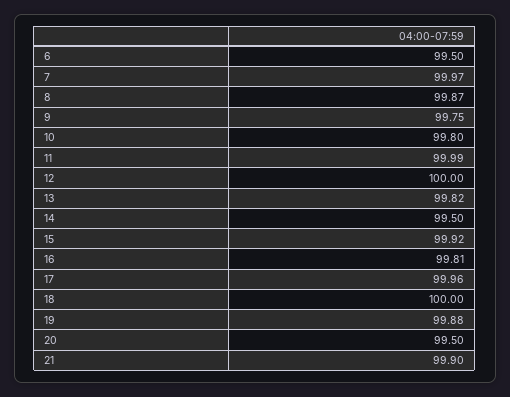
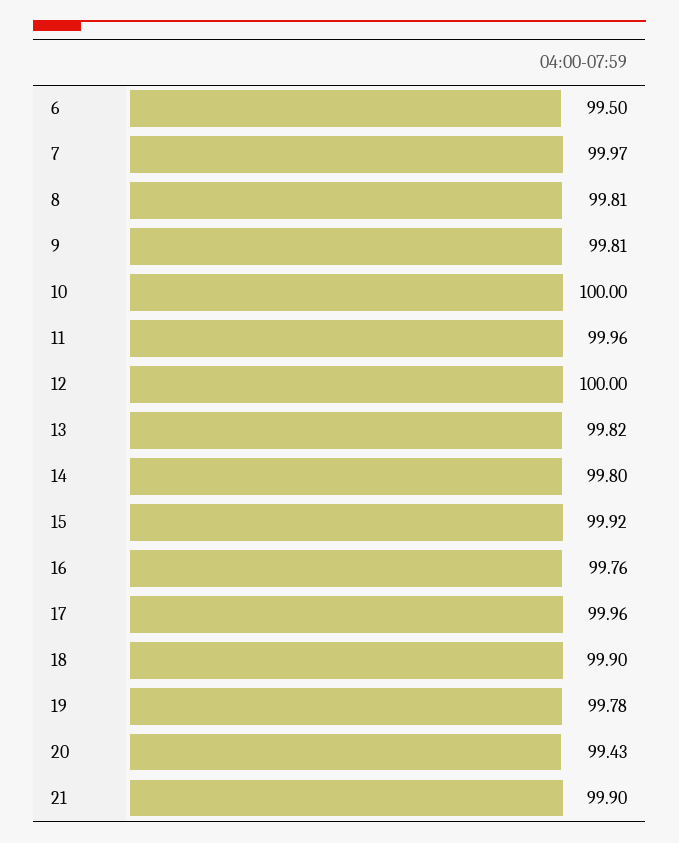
  {
    "6": 99.5,
    "7": 99.97,
-   "8": 99.87,
+   "8": 99.81,
-   "9": 99.75,
+   "9": 99.81,
-   "10": 99.8,
+   "10": 100,
-   "11": 99.99,
+   "11": 99.96,
    "12": 100,
    "13": 99.82,
-   "14": 99.5,
+   "14": 99.8,
    "15": 99.92,
-   "16": 99.81,
+   "16": 99.76,
    "17": 99.96,
-   "18": 100,
+   "18": 99.9,
-   "19": 99.88,
+   "19": 99.78,
-   "20": 99.5,
+   "20": 99.43,
    "21": 99.9
  }

